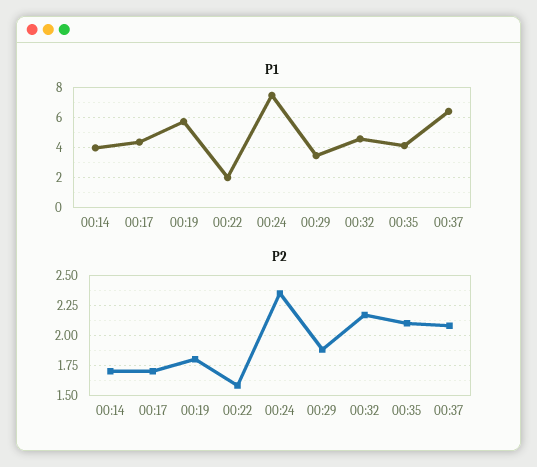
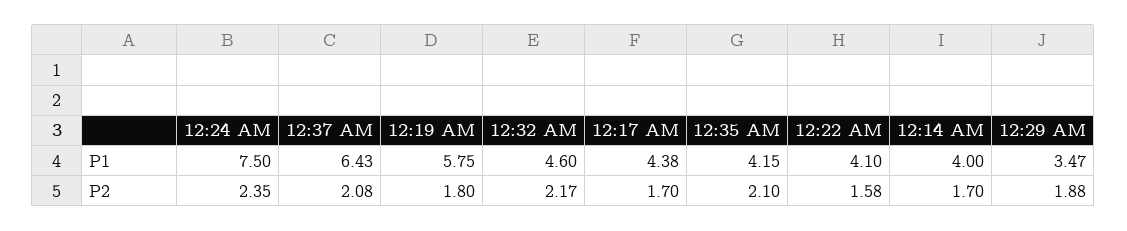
  {
    "P1": {
      "00:14": 4,
      "00:17": 4.38,
      "00:19": 5.75,
-     "00:22": 2,
+     "00:22": 4.1,
      "00:24": 7.5,
      "00:29": 3.47,
      "00:32": 4.6,
      "00:35": 4.15,
      "00:37": 6.43
    },
    "P2": {
      "00:14": 1.7,
      "00:17": 1.7,
      "00:19": 1.8,
      "00:22": 1.58,
      "00:24": 2.35,
      "00:29": 1.88,
      "00:32": 2.17,
      "00:35": 2.1,
      "00:37": 2.08
    }
  }

